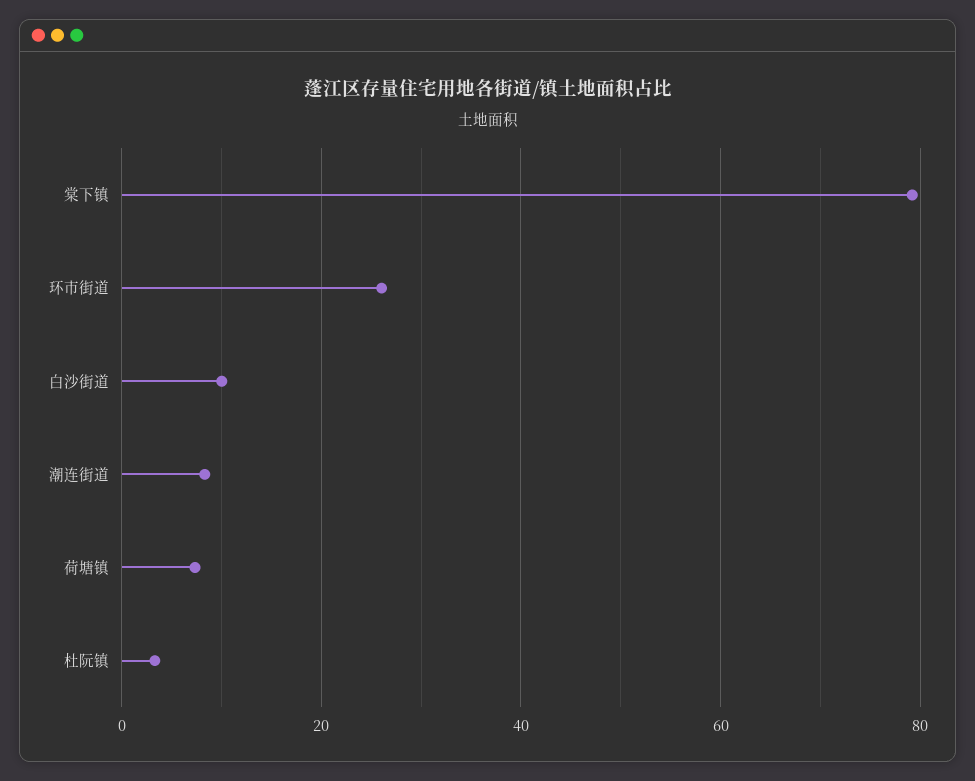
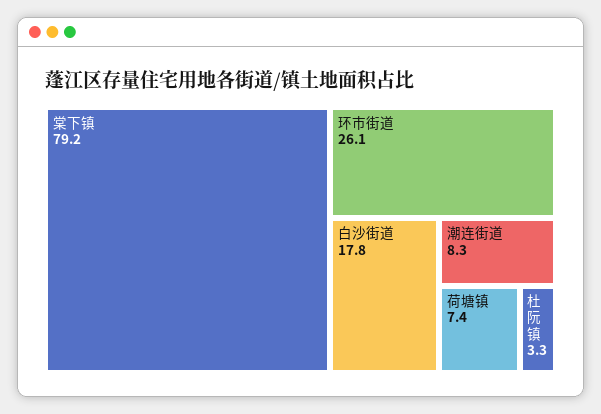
  {
    "棠下镇": 79.2,
    "环市街道": 26.1,
-   "白沙街道": 10,
+   "白沙街道": 17.8,
    "潮连街道": 8.3,
    "荷塘镇": 7.4,
    "杜阮镇": 3.3
  }

